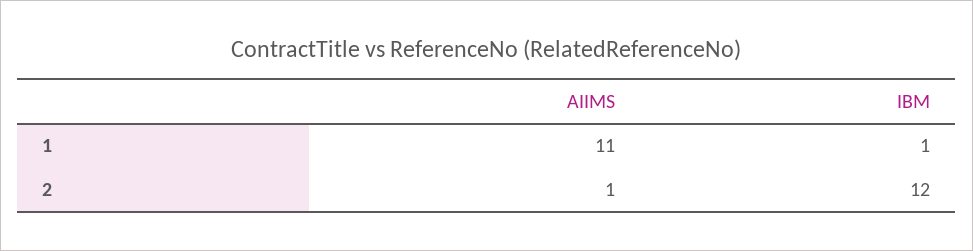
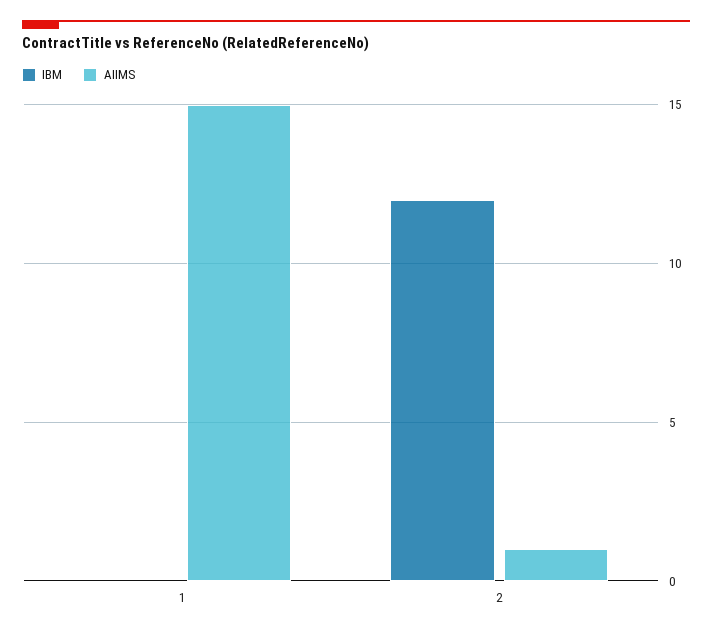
  {
    "AIIMS": {
-     "1": 11,
+     "1": 15,
      "2": 1
    },
    "IBM": {
-     "1": 1,
+     "1": 0,
      "2": 12
    }
  }

